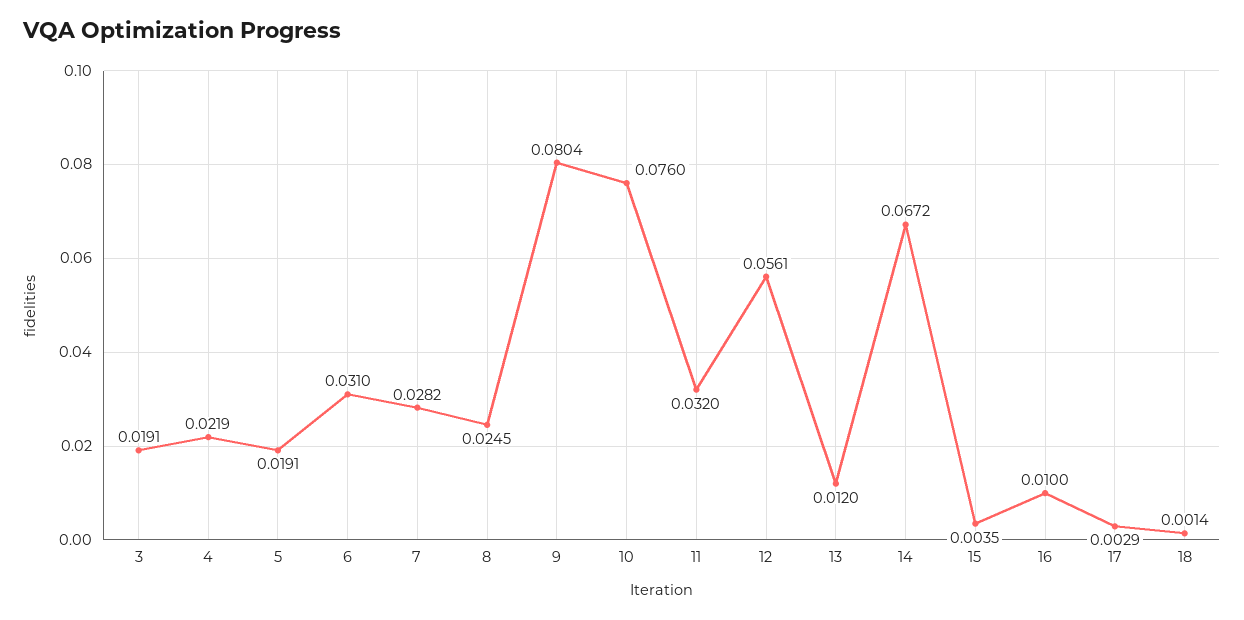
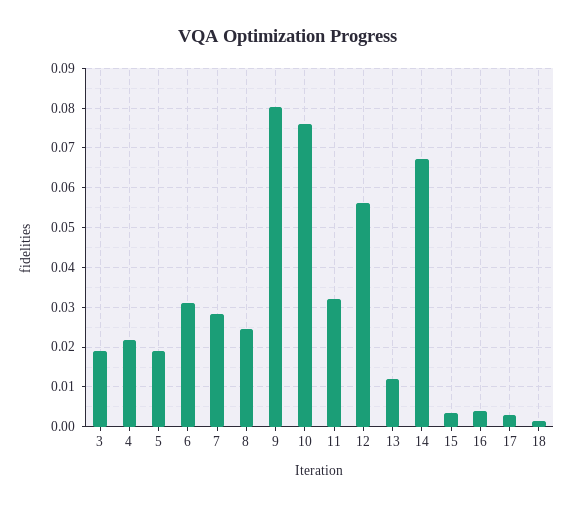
  {
    "3": 0.0191,
    "4": 0.0219,
    "5": 0.0191,
    "6": 0.031,
    "7": 0.0282,
    "8": 0.0245,
    "9": 0.0804,
    "10": 0.076,
    "11": 0.032,
    "12": 0.0561,
    "13": 0.012,
    "14": 0.0672,
    "15": 0.0035,
-   "16": 0.01,
+   "16": 0.004,
    "17": 0.0029,
    "18": 0.0014
  }

